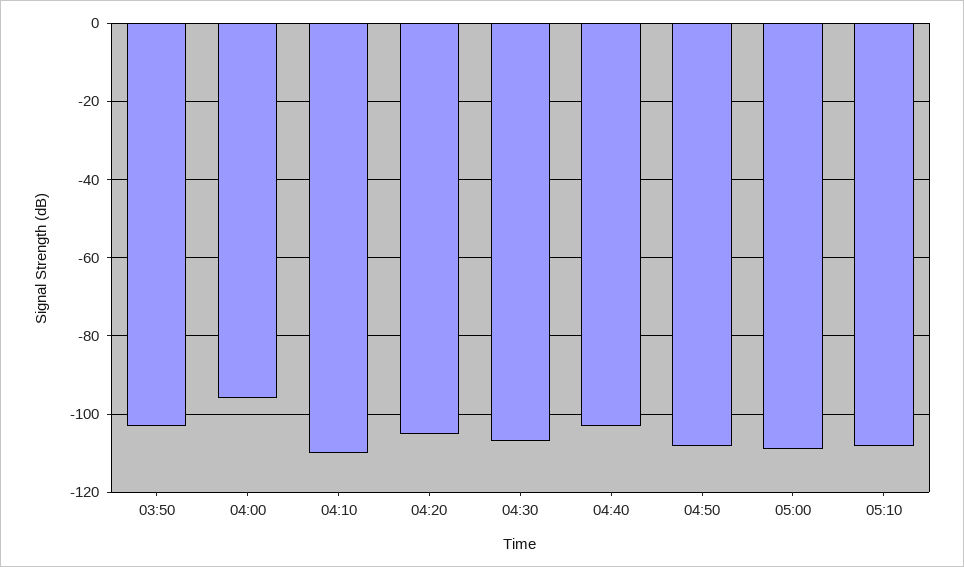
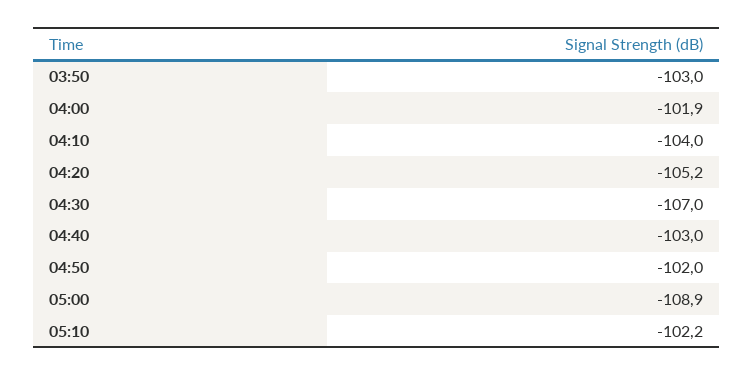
  {
    "03:50": -103,
-   "04:00": -96,
+   "04:00": -101.9,
-   "04:10": -110,
+   "04:10": -104,
    "04:20": -105.2,
    "04:30": -107,
    "04:40": -103,
-   "04:50": -108,
+   "04:50": -102,
    "05:00": -108.9,
-   "05:10": -108
+   "05:10": -102.2
  }

